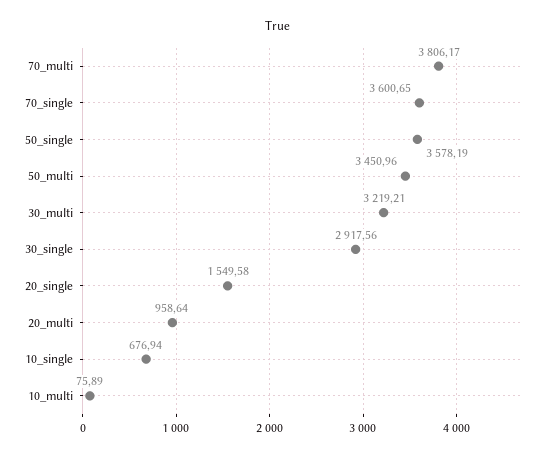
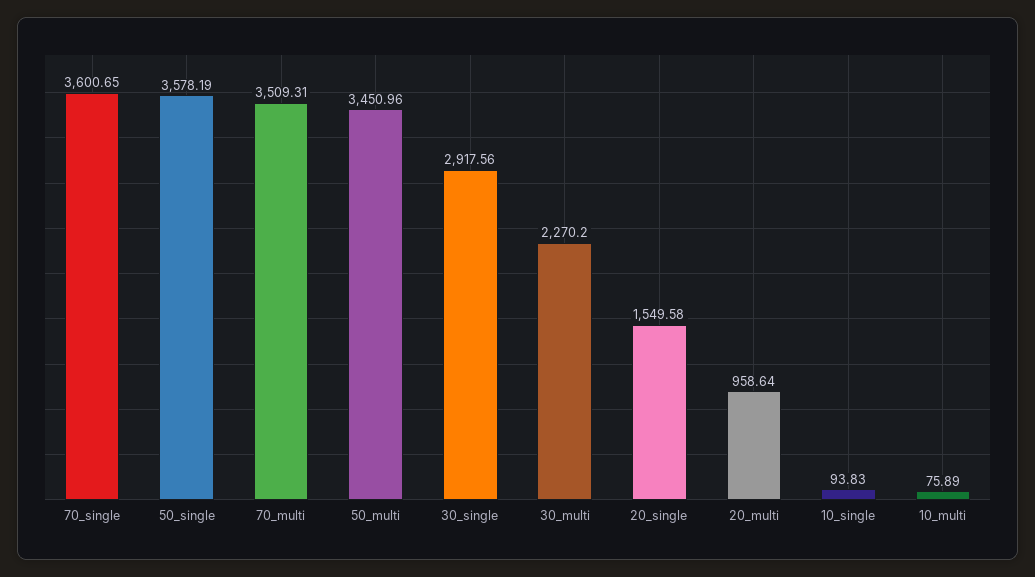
  {
-   "70_multi": 3806.17,
+   "70_multi": 3509.31,
    "70_single": 3600.65,
    "50_single": 3578.19,
    "50_multi": 3450.96,
-   "30_multi": 3219.21,
+   "30_multi": 2270.2,
    "30_single": 2917.56,
    "20_single": 1549.58,
    "20_multi": 958.64,
-   "10_single": 676.94,
+   "10_single": 93.83,
    "10_multi": 75.89
  }

